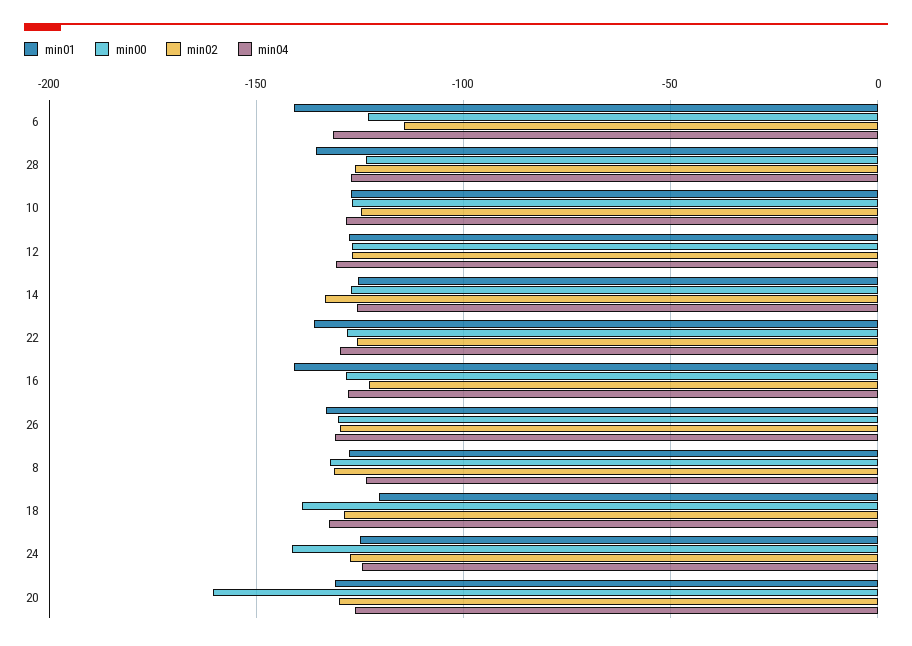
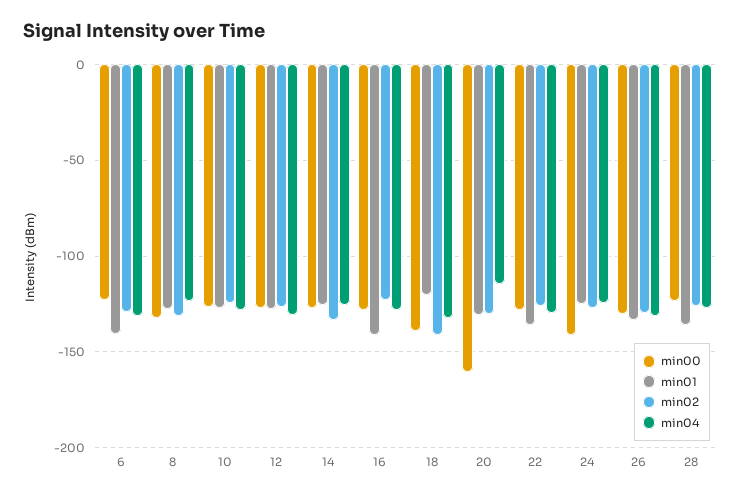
  {
    "min01": {
      "6": -140,
      "28": -135,
      "10": -125,
      "12": -130,
      "14": -125,
      "22": -135,
      "16": -140,
      "26": -135,
      "8": -130,
      "18": -120,
      "24": -125,
      "20": -130
    },
    "min00": {
      "6": -125,
      "28": -125,
      "10": -125,
      "12": -125,
      "14": -125,
      "22": -130,
      "16": -130,
      "26": -130,
      "8": -130,
      "18": -140,
      "24": -140,
      "20": -160
    },
    "min02": {
-     "6": -115,
+     "6": -130,
      "28": -125,
      "10": -125,
      "12": -125,
      "14": -135,
      "22": -125,
      "16": -125,
      "26": -130,
      "8": -130,
-     "18": -130,
+     "18": -140,
      "24": -125,
      "20": -130
    },
    "min04": {
      "6": -130,
      "28": -125,
      "10": -130,
      "12": -130,
      "14": -125,
      "22": -130,
      "16": -130,
      "26": -130,
      "8": -125,
      "18": -130,
      "24": -125,
-     "20": -125
+     "20": -115
    }
  }

